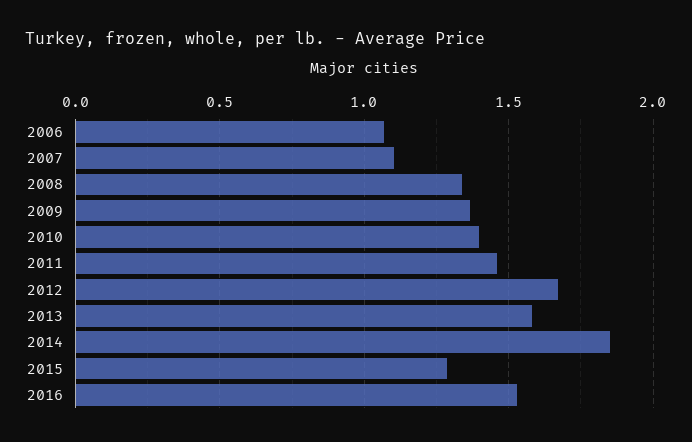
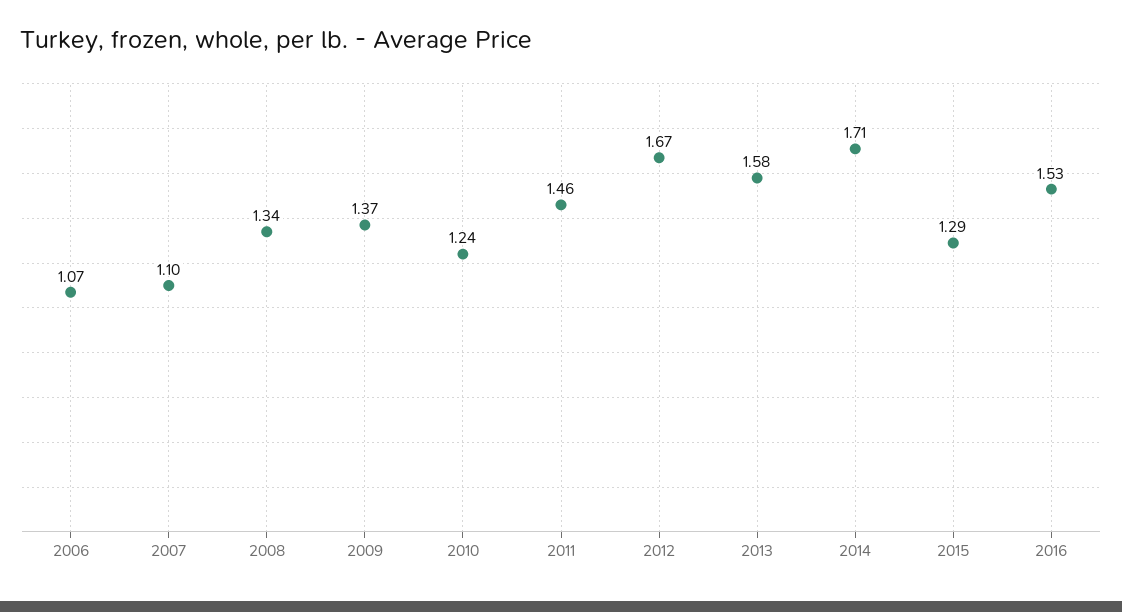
  {
    "2006": 1.07,
    "2007": 1.1,
    "2008": 1.34,
    "2009": 1.37,
-   "2010": 1.4,
+   "2010": 1.24,
    "2011": 1.46,
    "2012": 1.67,
    "2013": 1.58,
-   "2014": 1.85,
+   "2014": 1.71,
    "2015": 1.29,
    "2016": 1.53
  }

